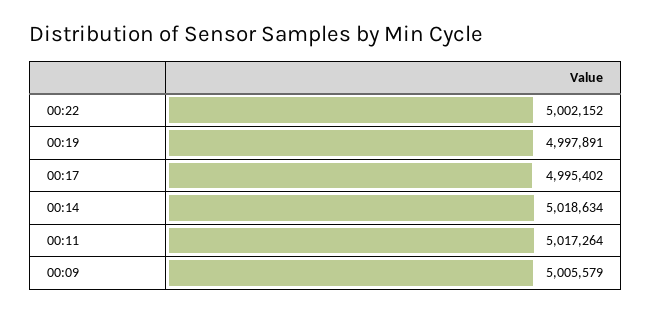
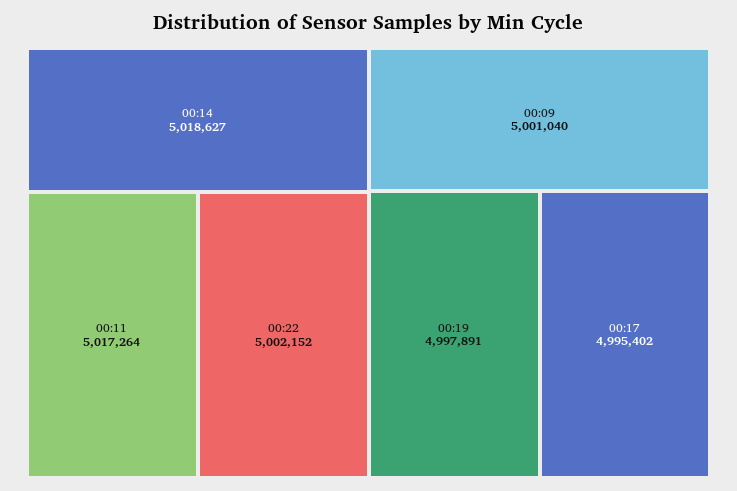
  {
    "00:22": 5002152,
    "00:19": 4997891,
    "00:17": 4995402,
-   "00:14": 5018634,
+   "00:14": 5018627,
    "00:11": 5017264,
-   "00:09": 5005579
+   "00:09": 5001040
  }

